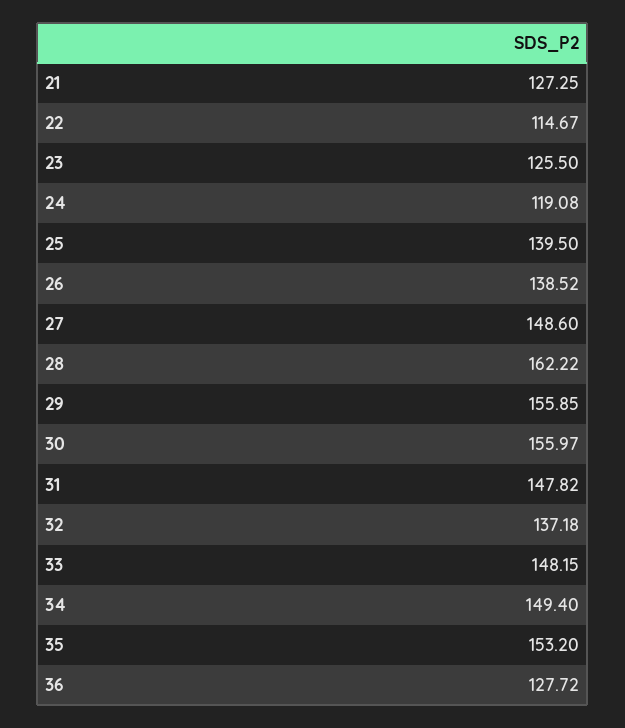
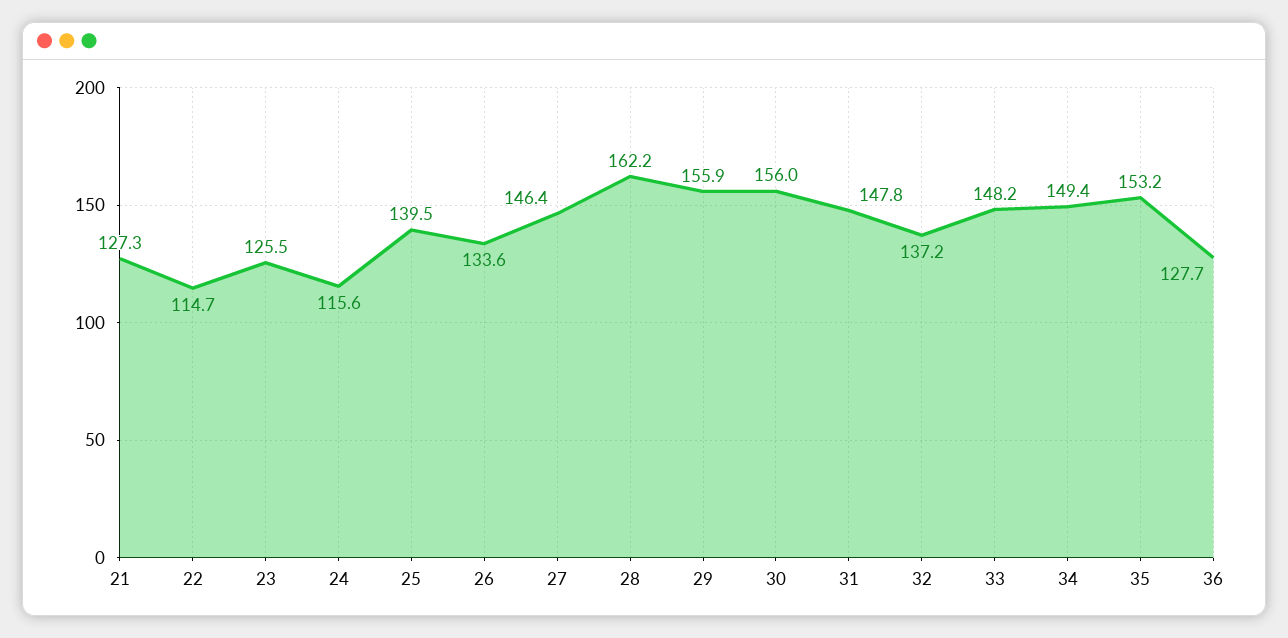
  {
    "21": 127.25,
    "22": 114.67,
    "23": 125.5,
-   "24": 119.08,
+   "24": 115.6,
    "25": 139.5,
-   "26": 138.52,
+   "26": 133.6,
-   "27": 148.6,
+   "27": 146.4,
    "28": 162.22,
    "29": 155.85,
    "30": 155.97,
    "31": 147.82,
    "32": 137.18,
    "33": 148.15,
    "34": 149.4,
    "35": 153.2,
    "36": 127.72
  }

